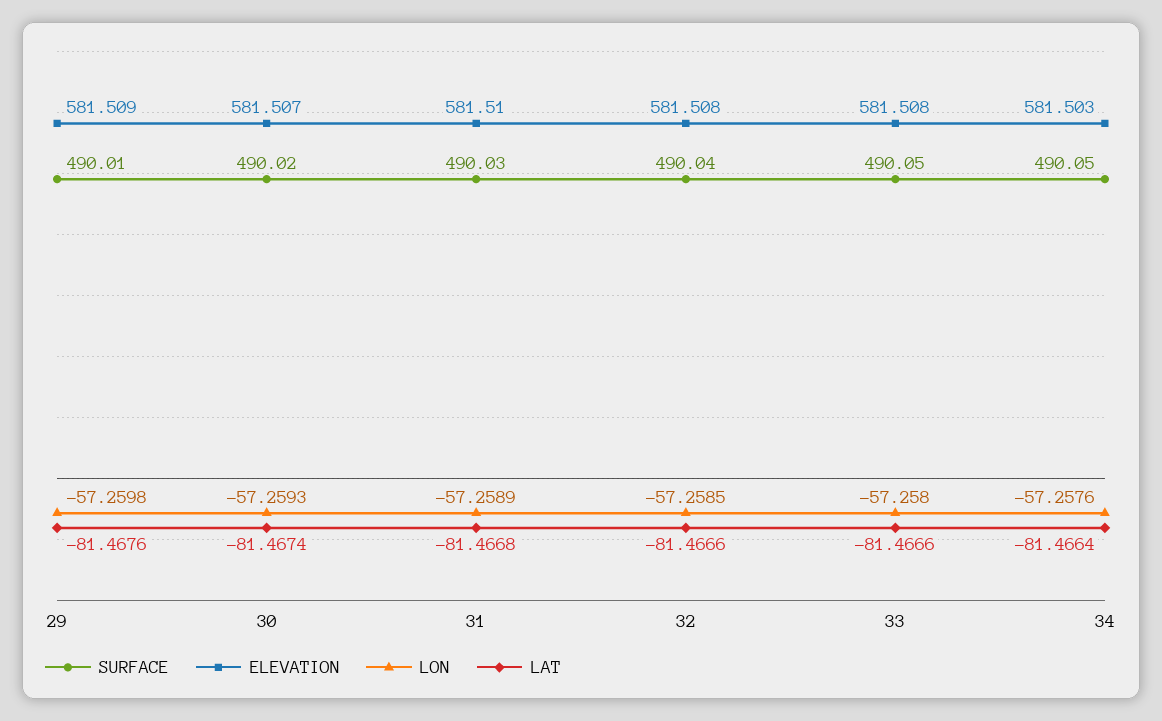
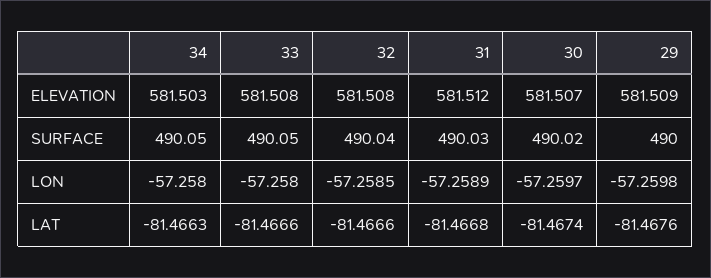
  {
    "SURFACE": {
-     "29": 490.01,
+     "29": 490,
      "30": 490.02,
      "31": 490.03,
      "32": 490.04,
      "33": 490.05,
      "34": 490.05
    },
    "ELEVATION": {
      "29": 581.509,
      "30": 581.507,
-     "31": 581.51,
+     "31": 581.512,
      "32": 581.508,
      "33": 581.508,
      "34": 581.503
    },
    "LON": {
      "29": -57.2598,
-     "30": -57.2593,
+     "30": -57.2597,
      "31": -57.2589,
      "32": -57.2585,
      "33": -57.258,
-     "34": -57.2576
+     "34": -57.258
    },
    "LAT": {
      "29": -81.4676,
      "30": -81.4674,
      "31": -81.4668,
      "32": -81.4666,
      "33": -81.4666,
-     "34": -81.4664
+     "34": -81.4663
    }
  }

